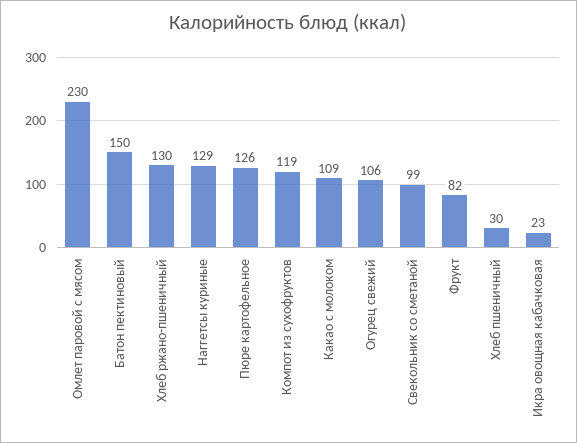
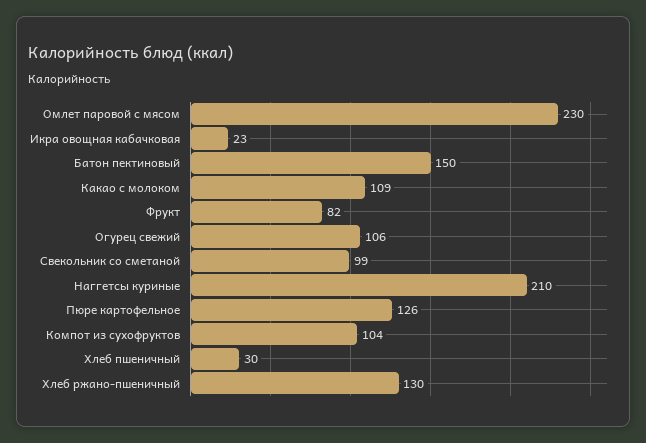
  {
    "Омлет паровой с мясом": 230,
    "Батон пектиновый": 150,
    "Хлеб ржано-пшеничный": 130,
-   "Наггетсы куриные": 129,
+   "Наггетсы куриные": 210,
    "Пюре картофельное": 126,
-   "Компот из сухофруктов": 119,
+   "Компот из сухофруктов": 104,
    "Какао с молоком": 109,
    "Огурец свежий": 106,
    "Свекольник со сметаной": 99,
    "Фрукт": 82,
    "Хлеб пшеничный": 30,
    "Икра овощная кабачковая": 23
  }

